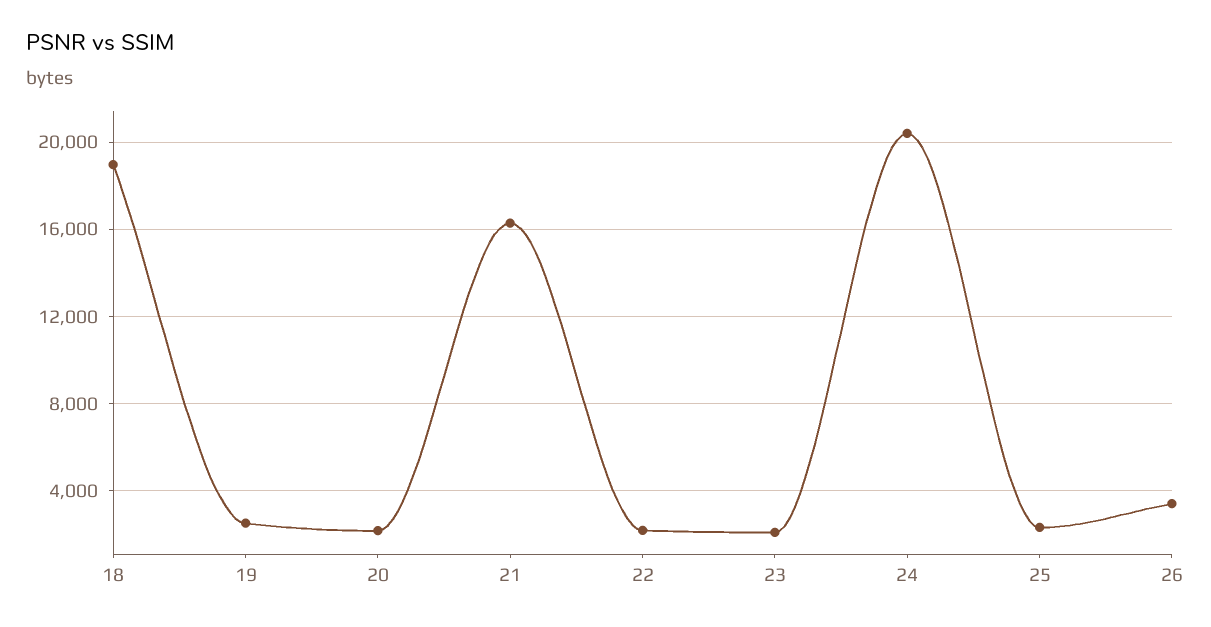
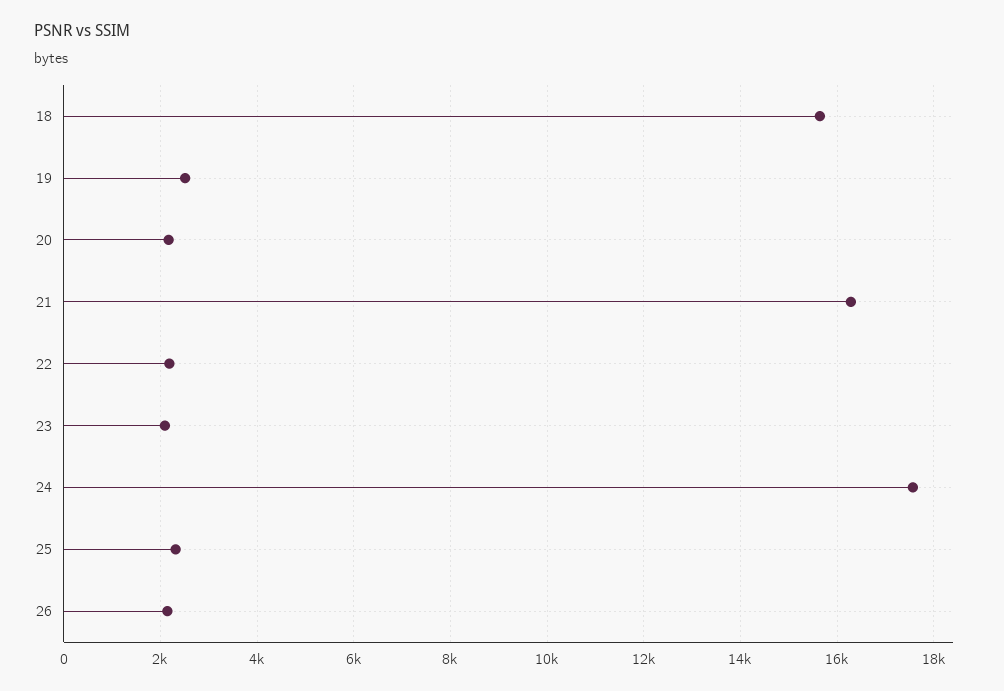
  {
-   "18": 19000,
+   "18": 15600,
    "19": 2600,
    "20": 2200,
    "21": 16200,
    "22": 2200,
    "23": 2000,
-   "24": 20500,
+   "24": 17600,
    "25": 2400,
-   "26": 3500
+   "26": 2200
  }

